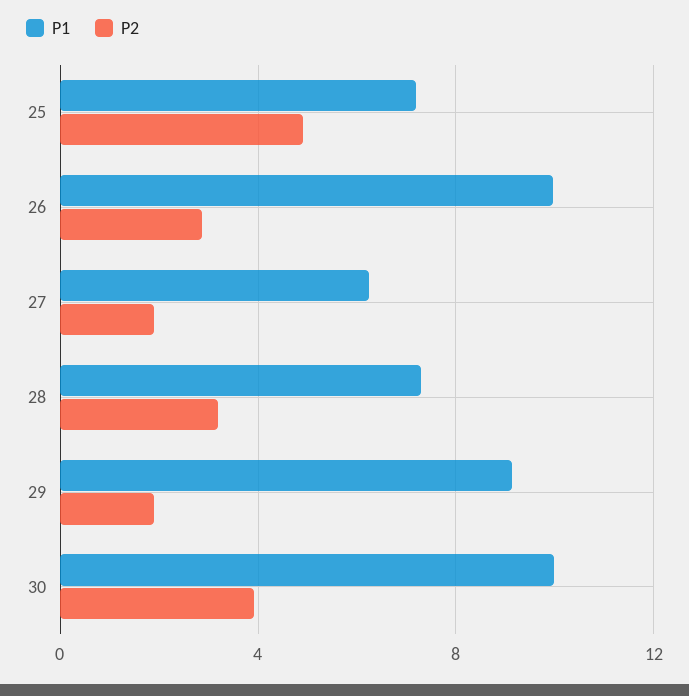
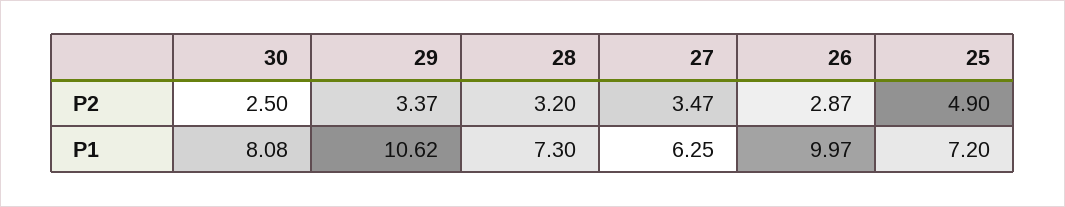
  {
    "P1": {
      "25": 7.2,
      "26": 9.97,
      "27": 6.25,
      "28": 7.3,
-     "29": 9,
+     "29": 10.62,
-     "30": 10
+     "30": 8.08
    },
    "P2": {
      "25": 4.9,
      "26": 2.87,
-     "27": 2,
+     "27": 3.47,
      "28": 3.2,
-     "29": 2,
+     "29": 3.37,
-     "30": 4
+     "30": 2.5
    }
  }

